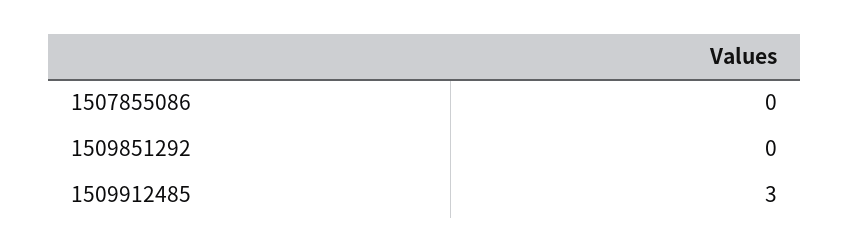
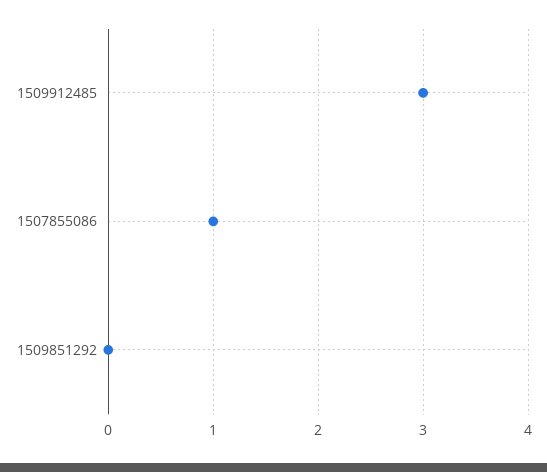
  {
-   "1507855086": 0,
+   "1507855086": 1,
    "1509851292": 0,
    "1509912485": 3
  }

